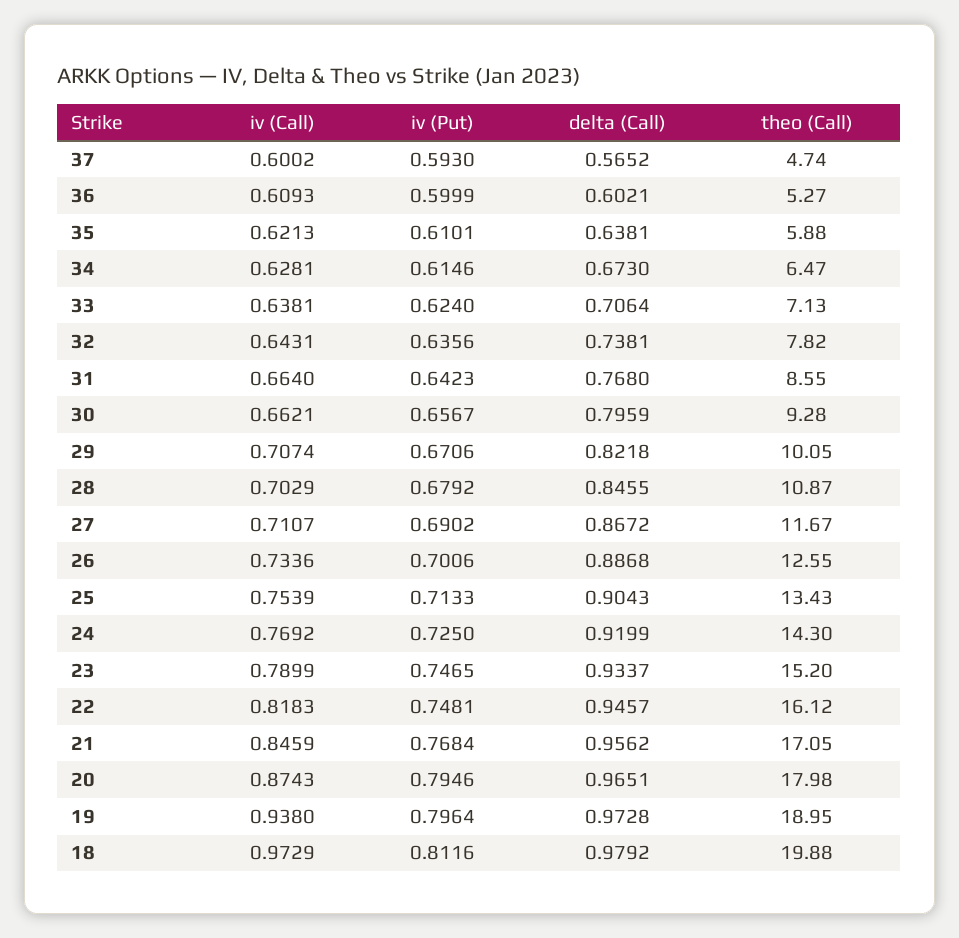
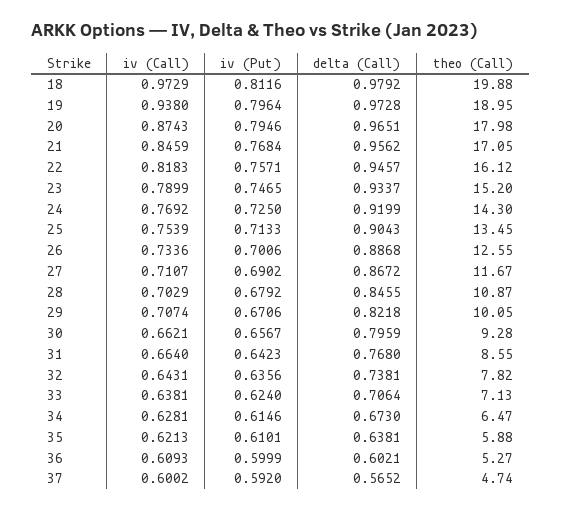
  {
    "iv (Call)": {
      "37": 0.6002,
      "36": 0.6093,
      "35": 0.6213,
      "34": 0.6281,
      "33": 0.6381,
      "32": 0.6431,
      "31": 0.664,
      "30": 0.6621,
      "29": 0.7074,
      "28": 0.7029,
      "27": 0.7107,
      "26": 0.7336,
      "25": 0.7539,
      "24": 0.7692,
      "23": 0.7899,
      "22": 0.8183,
      "21": 0.8459,
      "20": 0.8743,
      "19": 0.938,
      "18": 0.9729
    },
    "iv (Put)": {
-     "37": 0.593,
+     "37": 0.592,
      "36": 0.5999,
      "35": 0.6101,
      "34": 0.6146,
      "33": 0.624,
      "32": 0.6356,
      "31": 0.6423,
      "30": 0.6567,
      "29": 0.6706,
      "28": 0.6792,
      "27": 0.6902,
      "26": 0.7006,
      "25": 0.7133,
      "24": 0.725,
      "23": 0.7465,
-     "22": 0.7481,
+     "22": 0.7571,
      "21": 0.7684,
      "20": 0.7946,
      "19": 0.7964,
      "18": 0.8116
    },
    "delta (Call)": {
      "37": 0.5652,
      "36": 0.6021,
      "35": 0.6381,
      "34": 0.673,
      "33": 0.7064,
      "32": 0.7381,
      "31": 0.768,
      "30": 0.7959,
      "29": 0.8218,
      "28": 0.8455,
      "27": 0.8672,
      "26": 0.8868,
      "25": 0.9043,
      "24": 0.9199,
      "23": 0.9337,
      "22": 0.9457,
      "21": 0.9562,
      "20": 0.9651,
      "19": 0.9728,
      "18": 0.9792
    },
    "theo (Call)": {
      "37": 4.74,
      "36": 5.27,
      "35": 5.88,
      "34": 6.47,
      "33": 7.13,
      "32": 7.82,
      "31": 8.55,
      "30": 9.28,
      "29": 10.05,
      "28": 10.87,
      "27": 11.67,
      "26": 12.55,
-     "25": 13.43,
+     "25": 13.45,
      "24": 14.3,
      "23": 15.2,
      "22": 16.12,
      "21": 17.05,
      "20": 17.98,
      "19": 18.95,
      "18": 19.88
    }
  }

